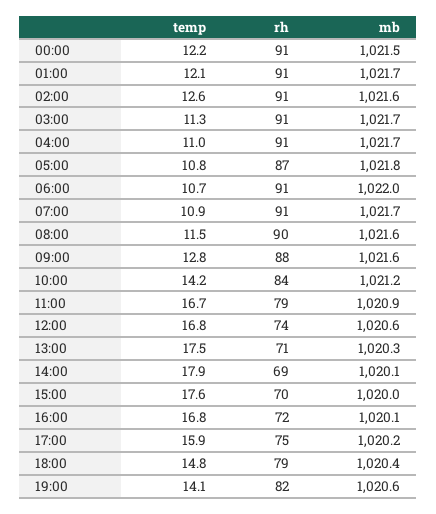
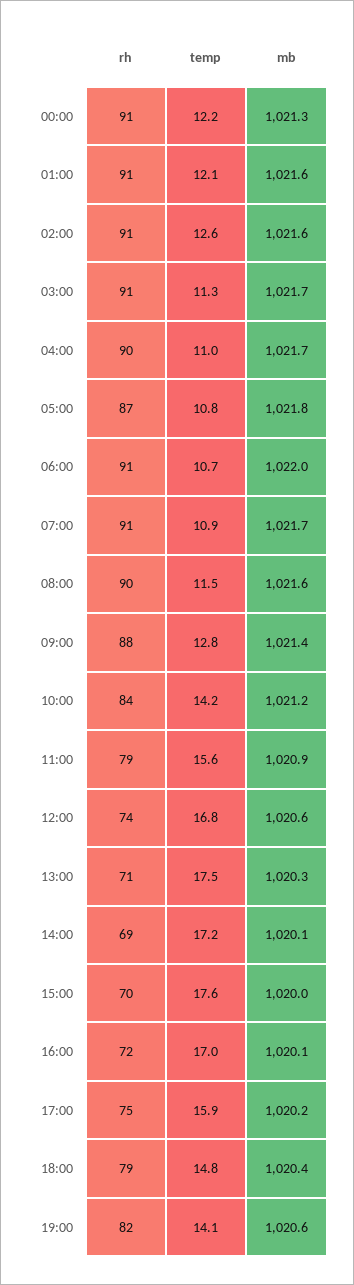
  {
    "temp": {
      "00:00": 12.2,
      "01:00": 12.1,
      "02:00": 12.6,
      "03:00": 11.3,
      "04:00": 11,
      "05:00": 10.8,
      "06:00": 10.7,
      "07:00": 10.9,
      "08:00": 11.5,
      "09:00": 12.8,
      "10:00": 14.2,
-     "11:00": 16.7,
+     "11:00": 15.6,
      "12:00": 16.8,
      "13:00": 17.5,
-     "14:00": 17.9,
+     "14:00": 17.2,
      "15:00": 17.6,
-     "16:00": 16.8,
+     "16:00": 17,
      "17:00": 15.9,
      "18:00": 14.8,
      "19:00": 14.1
    },
    "rh": {
      "00:00": 91,
      "01:00": 91,
      "02:00": 91,
      "03:00": 91,
-     "04:00": 91,
+     "04:00": 90,
      "05:00": 87,
      "06:00": 91,
      "07:00": 91,
      "08:00": 90,
      "09:00": 88,
      "10:00": 84,
      "11:00": 79,
      "12:00": 74,
      "13:00": 71,
      "14:00": 69,
      "15:00": 70,
      "16:00": 72,
      "17:00": 75,
      "18:00": 79,
      "19:00": 82
    },
    "mb": {
-     "00:00": 1021.5,
+     "00:00": 1021.3,
-     "01:00": 1021.7,
+     "01:00": 1021.6,
      "02:00": 1021.6,
      "03:00": 1021.7,
      "04:00": 1021.7,
      "05:00": 1021.8,
      "06:00": 1022,
      "07:00": 1021.7,
      "08:00": 1021.6,
-     "09:00": 1021.6,
+     "09:00": 1021.4,
      "10:00": 1021.2,
      "11:00": 1020.9,
      "12:00": 1020.6,
      "13:00": 1020.3,
      "14:00": 1020.1,
      "15:00": 1020,
      "16:00": 1020.1,
      "17:00": 1020.2,
      "18:00": 1020.4,
      "19:00": 1020.6
    }
  }

